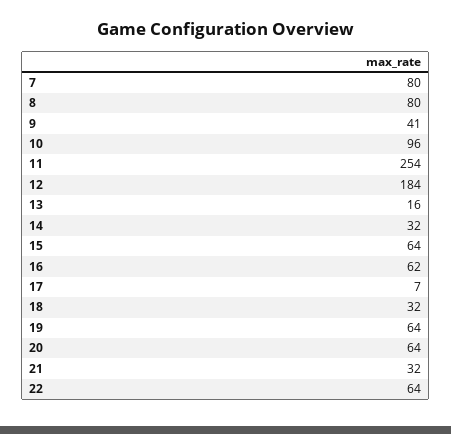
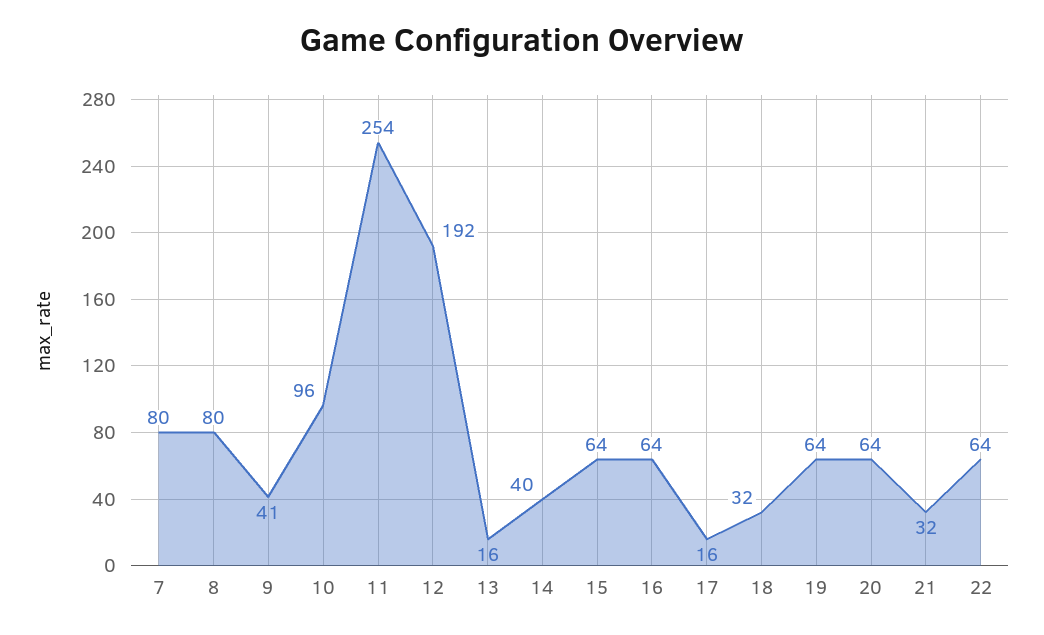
  {
    "7": 80,
    "8": 80,
    "9": 41,
    "10": 96,
    "11": 254,
-   "12": 184,
+   "12": 192,
    "13": 16,
-   "14": 32,
+   "14": 40,
    "15": 64,
-   "16": 62,
+   "16": 64,
-   "17": 7,
+   "17": 16,
    "18": 32,
    "19": 64,
    "20": 64,
    "21": 32,
    "22": 64
  }

